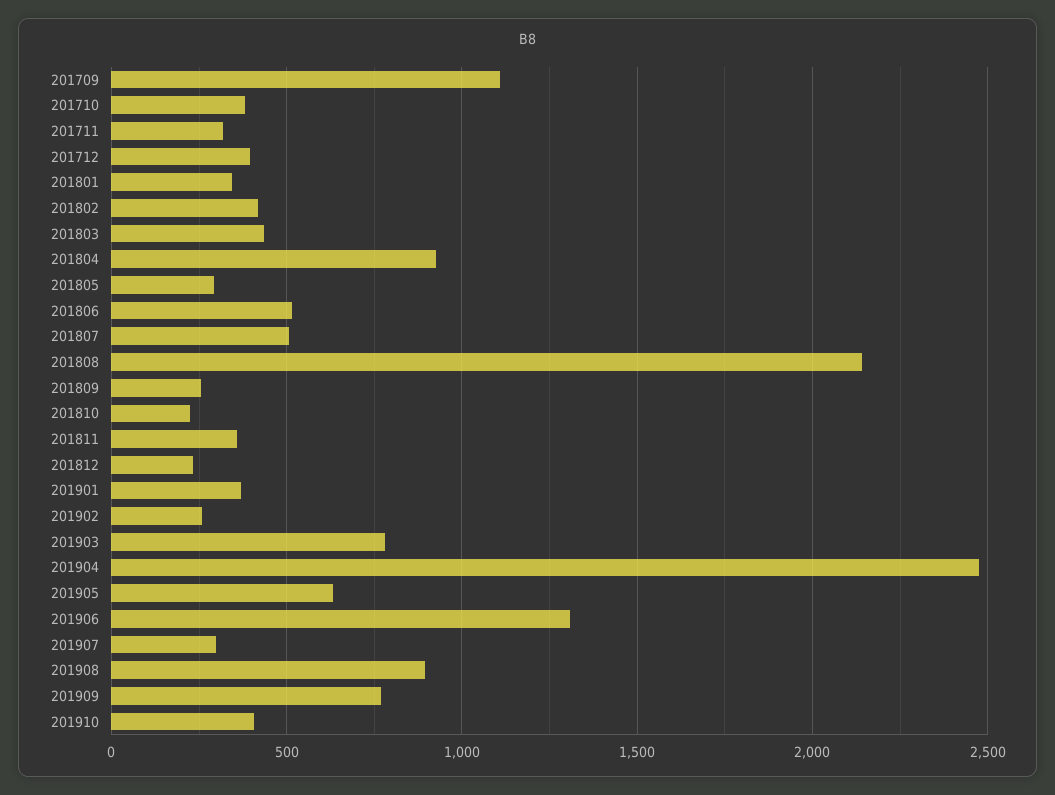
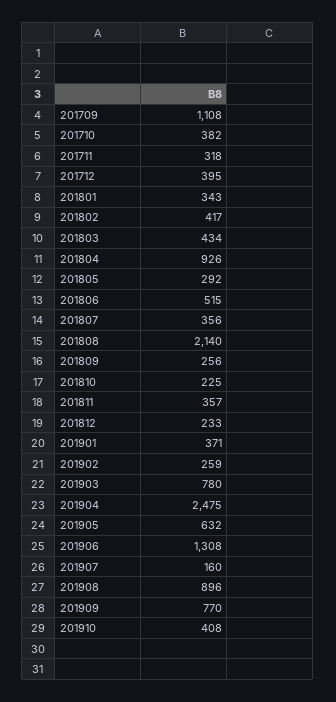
  {
    "201709": 1108,
    "201710": 382,
    "201711": 318,
    "201712": 395,
    "201801": 343,
    "201802": 417,
    "201803": 434,
    "201804": 926,
    "201805": 292,
    "201806": 515,
-   "201807": 500,
+   "201807": 356,
    "201808": 2140,
    "201809": 256,
    "201810": 225,
    "201811": 357,
    "201812": 233,
    "201901": 371,
    "201902": 259,
    "201903": 780,
    "201904": 2475,
    "201905": 632,
    "201906": 1308,
-   "201907": 300,
+   "201907": 160,
    "201908": 896,
    "201909": 770,
    "201910": 408
  }

